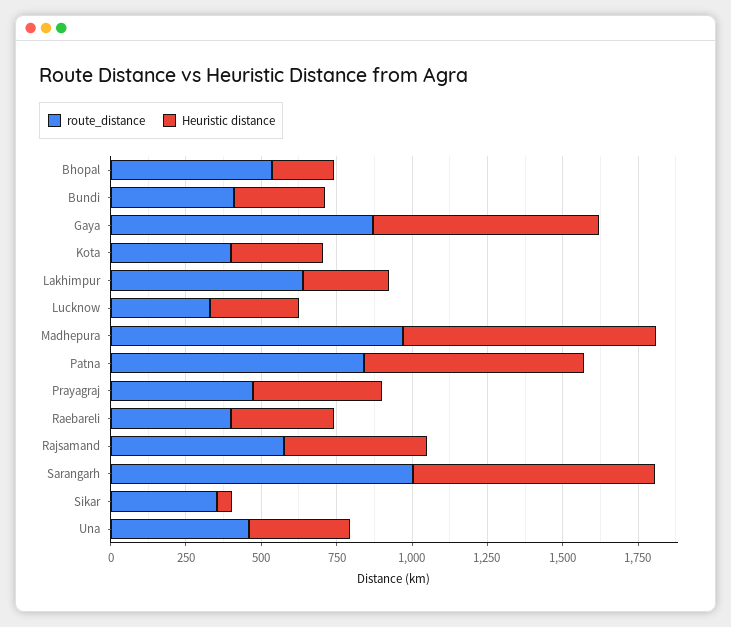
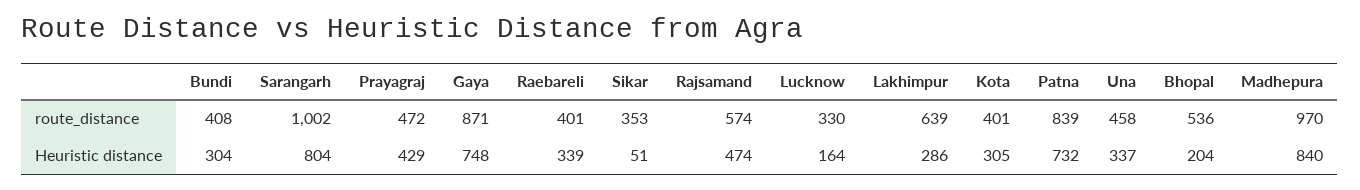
  {
    "route_distance": {
      "Bhopal": 536,
      "Bundi": 408,
      "Gaya": 871,
      "Kota": 401,
      "Lakhimpur": 639,
      "Lucknow": 330,
      "Madhepura": 970,
      "Patna": 839,
      "Prayagraj": 472,
      "Raebareli": 401,
      "Rajsamand": 574,
      "Sarangarh": 1002,
      "Sikar": 353,
      "Una": 458
    },
    "Heuristic distance": {
      "Bhopal": 204,
      "Bundi": 304,
      "Gaya": 748,
      "Kota": 305,
      "Lakhimpur": 286,
-     "Lucknow": 300,
+     "Lucknow": 164,
      "Madhepura": 840,
      "Patna": 732,
      "Prayagraj": 429,
      "Raebareli": 339,
      "Rajsamand": 474,
      "Sarangarh": 804,
      "Sikar": 51,
      "Una": 337
    }
  }

